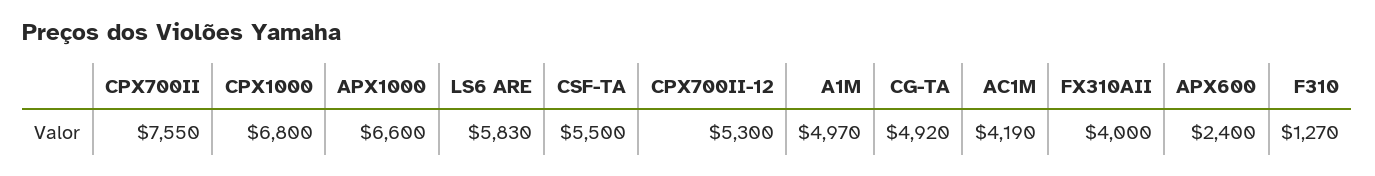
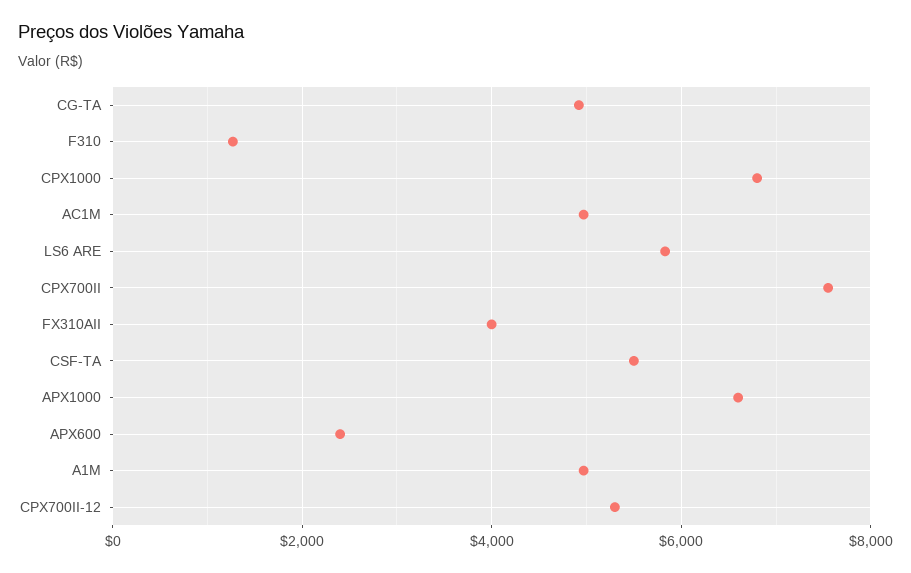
  {
    "CPX700II": 7550,
    "CPX1000": 6800,
    "APX1000": 6600,
    "LS6 ARE": 5830,
    "CSF-TA": 5500,
    "CPX700II-12": 5300,
    "A1M": 4970,
    "CG-TA": 4920,
-   "AC1M": 4190,
+   "AC1M": 5000,
    "FX310AII": 4000,
    "APX600": 2400,
    "F310": 1270
  }

